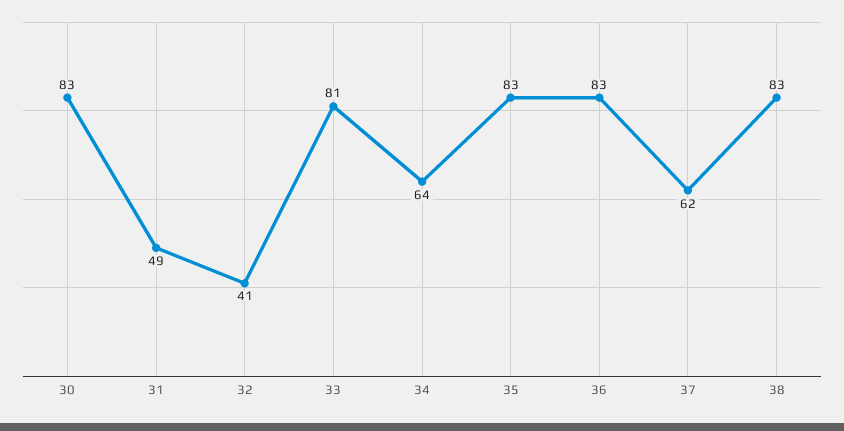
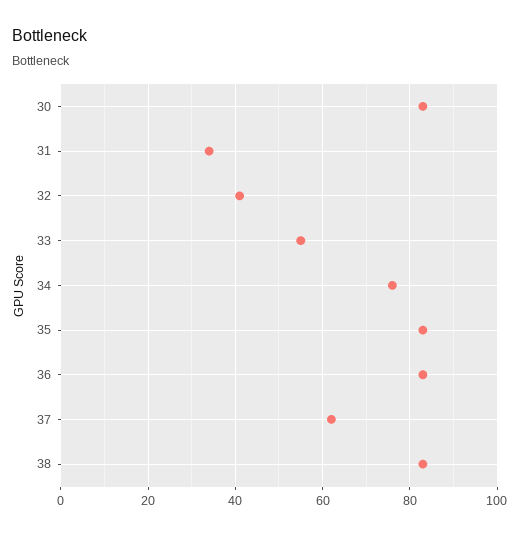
  {
    "30": 83,
-   "31": 49,
+   "31": 35,
    "32": 41,
-   "33": 81,
+   "33": 55,
-   "34": 64,
+   "34": 75,
    "35": 83,
    "36": 83,
    "37": 62,
    "38": 83
  }

